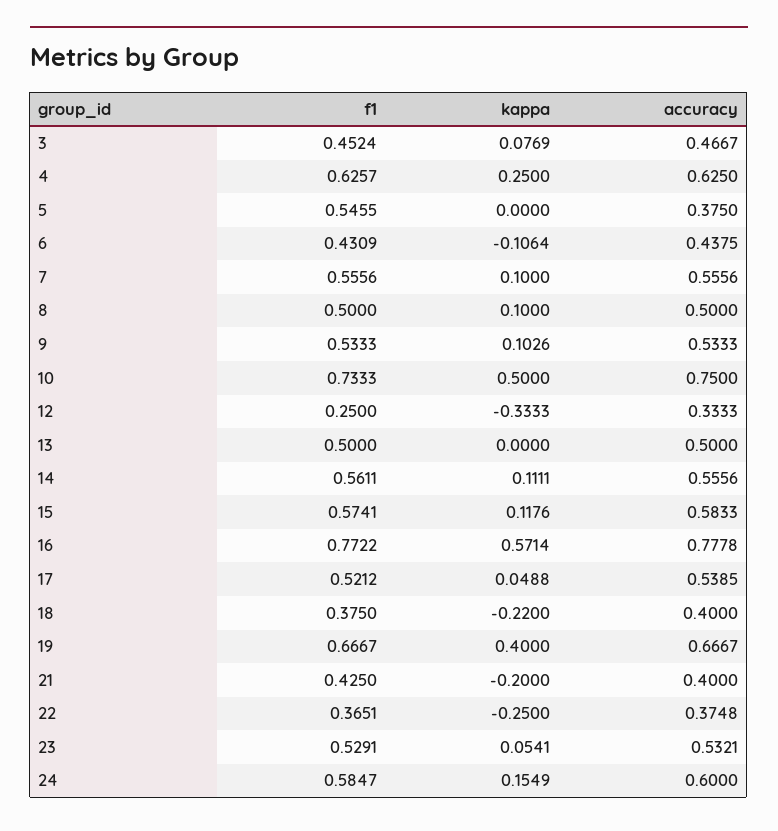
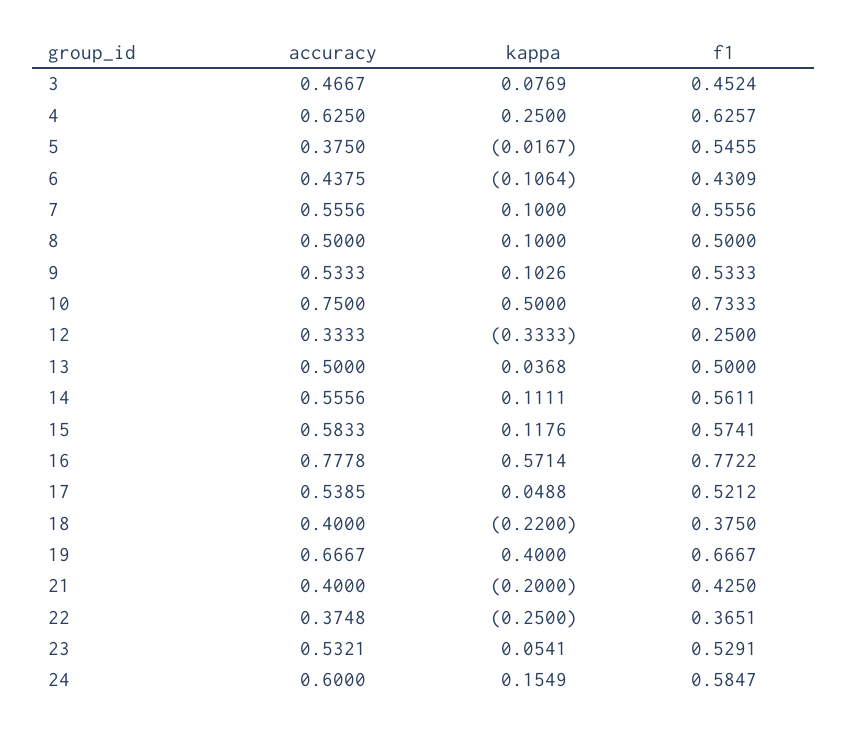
  {
    "f1": {
      "3": 0.4524,
      "4": 0.6257,
      "5": 0.5455,
      "6": 0.4309,
      "7": 0.5556,
      "8": 0.5,
      "9": 0.5333,
      "10": 0.7333,
      "12": 0.25,
      "13": 0.5,
      "14": 0.5611,
      "15": 0.5741,
      "16": 0.7722,
      "17": 0.5212,
      "18": 0.375,
      "19": 0.6667,
      "21": 0.425,
      "22": 0.3651,
      "23": 0.5291,
      "24": 0.5847
    },
    "kappa": {
      "3": 0.0769,
      "4": 0.25,
-     "5": 0,
+     "5": -0.0167,
      "6": -0.1064,
      "7": 0.1,
      "8": 0.1,
      "9": 0.1026,
      "10": 0.5,
      "12": -0.3333,
-     "13": 0,
+     "13": 0.0368,
      "14": 0.1111,
      "15": 0.1176,
      "16": 0.5714,
      "17": 0.0488,
      "18": -0.22,
      "19": 0.4,
      "21": -0.2,
      "22": -0.25,
      "23": 0.0541,
      "24": 0.1549
    },
    "accuracy": {
      "3": 0.4667,
      "4": 0.625,
      "5": 0.375,
      "6": 0.4375,
      "7": 0.5556,
      "8": 0.5,
      "9": 0.5333,
      "10": 0.75,
      "12": 0.3333,
      "13": 0.5,
      "14": 0.5556,
      "15": 0.5833,
      "16": 0.7778,
      "17": 0.5385,
      "18": 0.4,
      "19": 0.6667,
      "21": 0.4,
      "22": 0.3748,
      "23": 0.5321,
      "24": 0.6
    }
  }

